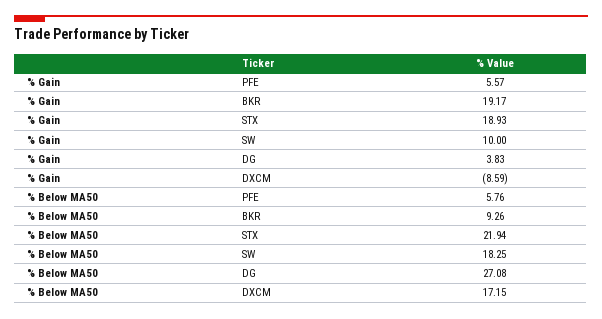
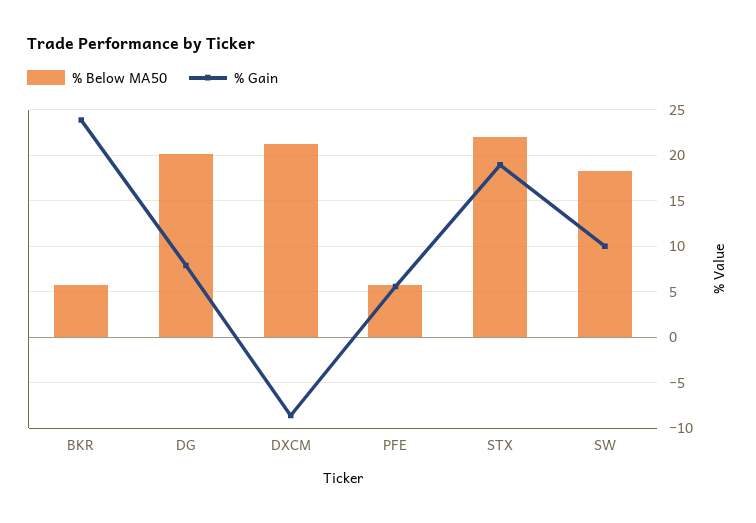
  {
    "% Gain": {
      "PFE": 5.57,
-     "BKR": 19.17,
+     "BKR": 24,
      "STX": 18.93,
      "SW": 10,
-     "DG": 3.83,
+     "DG": 8,
      "DXCM": -8.59
    },
    "% Below MA50": {
      "PFE": 5.76,
-     "BKR": 9.26,
+     "BKR": 6,
      "STX": 21.94,
      "SW": 18.25,
-     "DG": 27.08,
+     "DG": 20,
-     "DXCM": 17.15
+     "DXCM": 21
    }
  }

